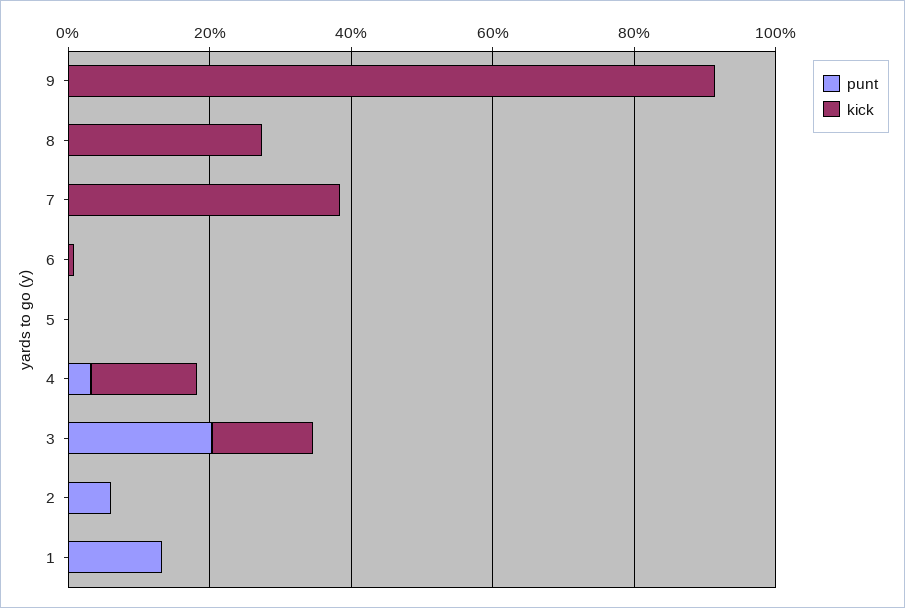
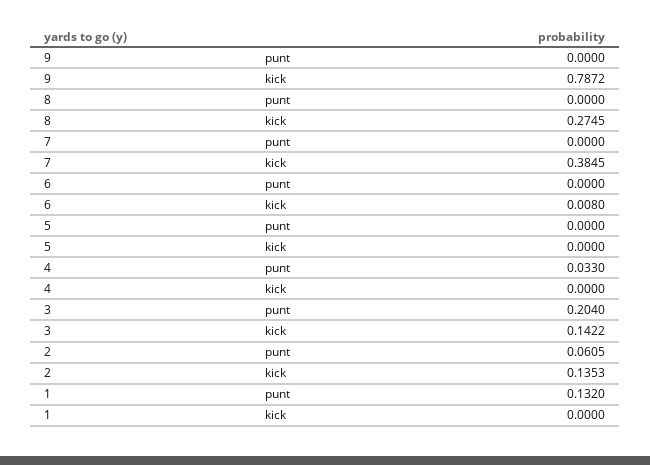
  {
    "punt": {
      "9": 0,
      "8": 0,
      "7": 0,
      "6": 0,
      "5": 0,
      "4": 0.033,
      "3": 0.204,
      "2": 0.0605,
      "1": 0.132
    },
    "kick": {
-     "9": 0.9,
+     "9": 0.7872,
      "8": 0.2745,
      "7": 0.3845,
      "6": 0.008,
      "5": 0,
-     "4": 0.15,
+     "4": 0,
      "3": 0.1422,
-     "2": 0,
+     "2": 0.1353,
      "1": 0
    }
  }

